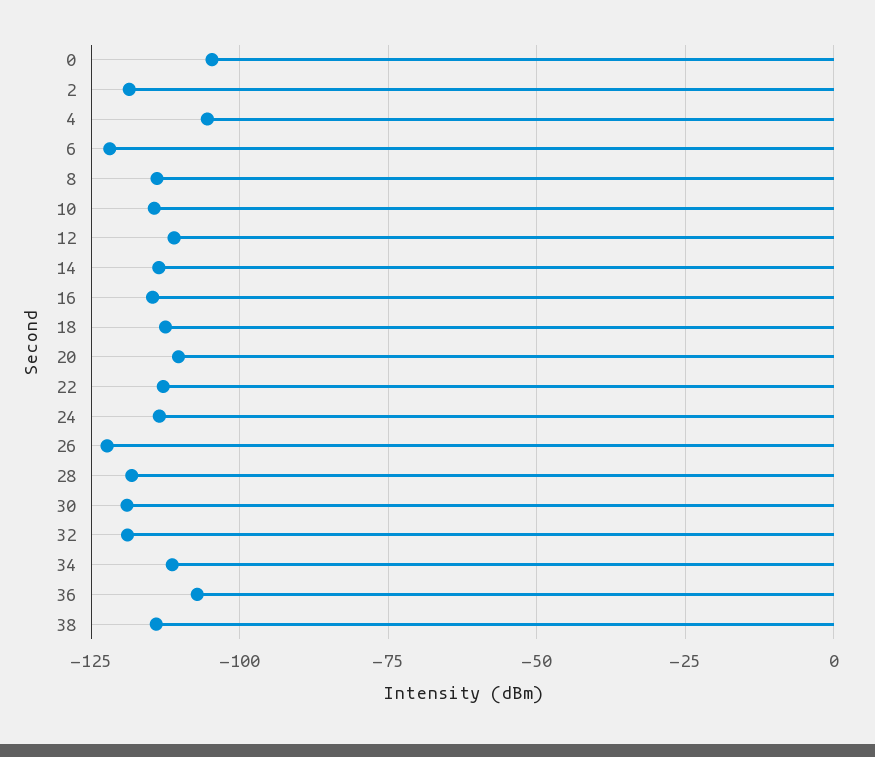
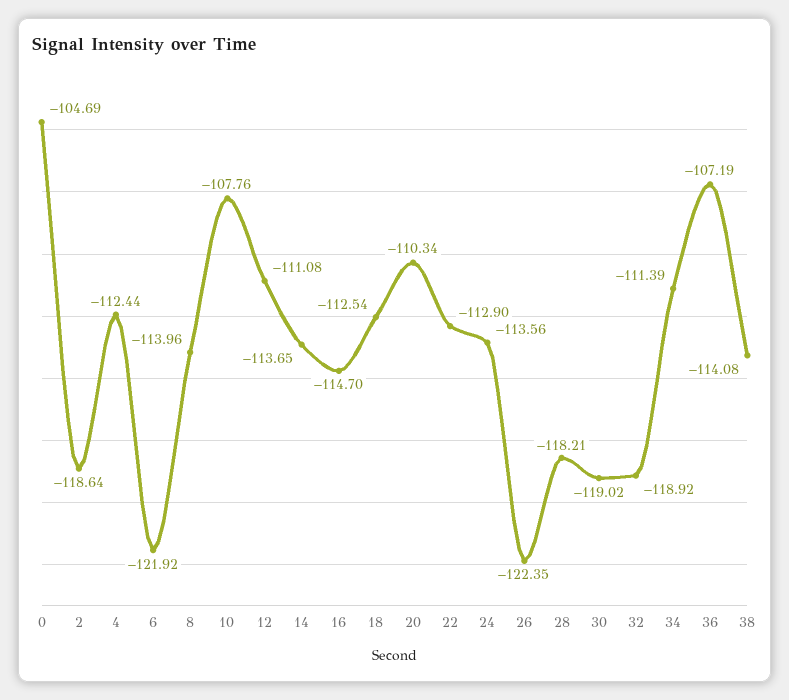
  {
    "0": -104.69,
    "2": -118.64,
-   "4": -105,
+   "4": -112.44,
    "6": -121.92,
    "8": -113.96,
-   "10": -115,
+   "10": -107.76,
    "12": -111.08,
    "14": -113.65,
    "16": -114.7,
    "18": -112.54,
    "20": -110.34,
    "22": -112.9,
    "24": -113.56,
    "26": -122.35,
    "28": -118.21,
    "30": -119.02,
    "32": -118.92,
    "34": -111.39,
    "36": -107.19,
    "38": -114.08
  }

